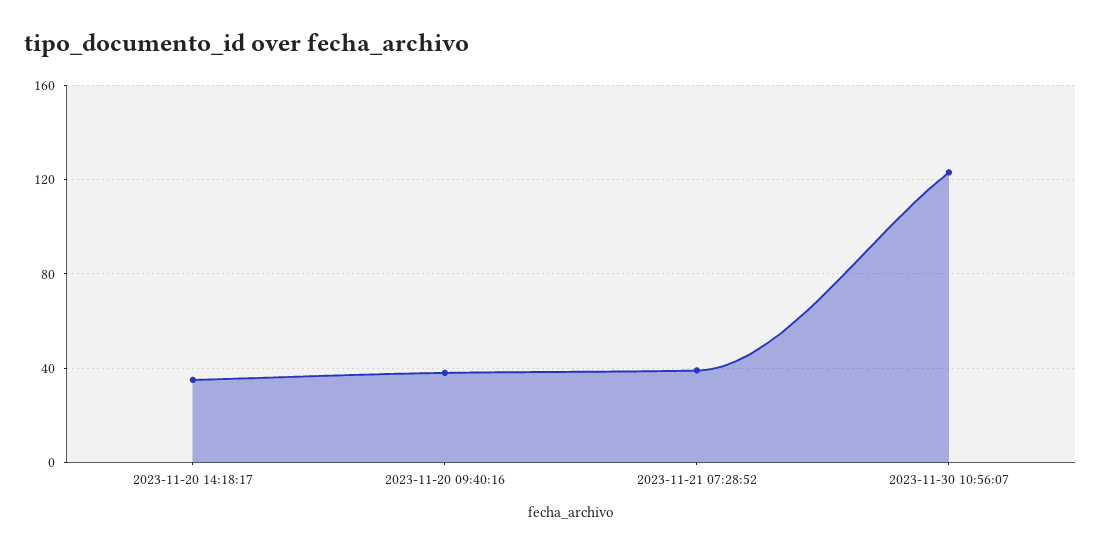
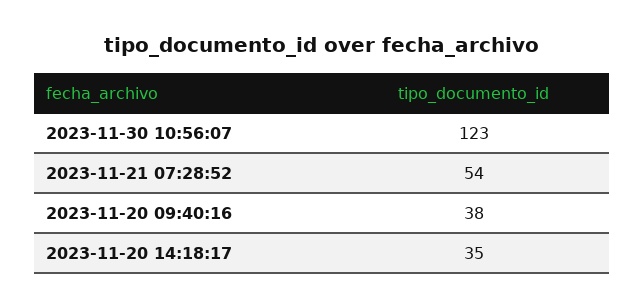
  {
    "2023-11-20 14:18:17": 35,
    "2023-11-20 09:40:16": 38,
-   "2023-11-21 07:28:52": 40,
+   "2023-11-21 07:28:52": 54,
    "2023-11-30 10:56:07": 123
  }

